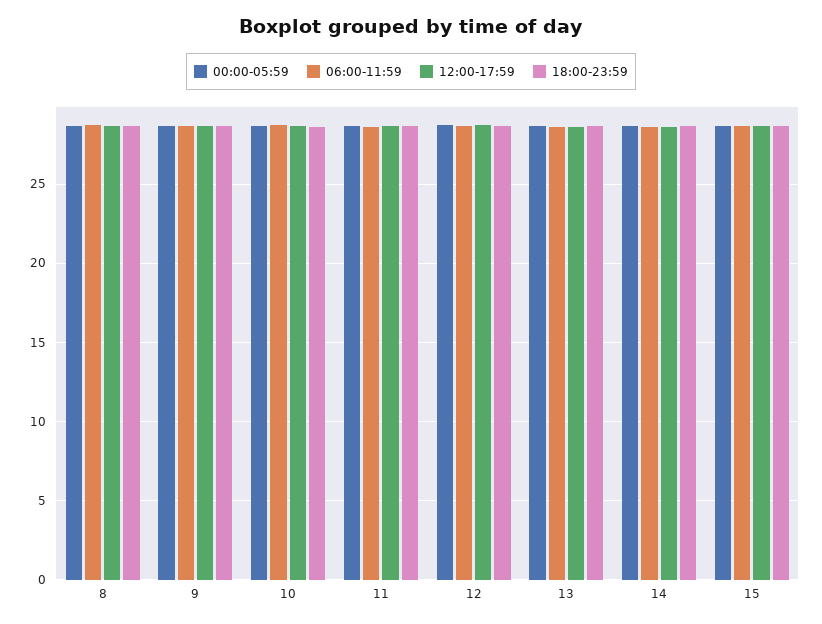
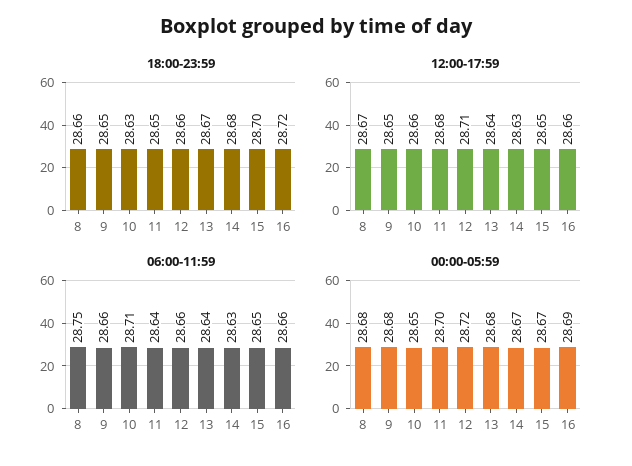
  {
    "00:00-05:59": {
      "8": 28.68,
      "9": 28.68,
      "10": 28.65,
      "11": 28.7,
      "12": 28.72,
      "13": 28.68,
      "14": 28.67,
-     "15": 28.67
+     "15": 28.67,
+     "16": 28.69
    },
    "06:00-11:59": {
      "8": 28.75,
      "9": 28.66,
      "10": 28.71,
      "11": 28.64,
      "12": 28.66,
      "13": 28.64,
      "14": 28.63,
-     "15": 28.65
+     "15": 28.65,
+     "16": 28.66
    },
    "12:00-17:59": {
      "8": 28.67,
      "9": 28.65,
      "10": 28.66,
      "11": 28.68,
      "12": 28.71,
      "13": 28.64,
      "14": 28.63,
-     "15": 28.65
+     "15": 28.65,
+     "16": 28.66
    },
    "18:00-23:59": {
      "8": 28.66,
      "9": 28.65,
      "10": 28.63,
      "11": 28.65,
      "12": 28.66,
      "13": 28.67,
      "14": 28.68,
-     "15": 28.7
+     "15": 28.7,
+     "16": 28.72
    }
  }

